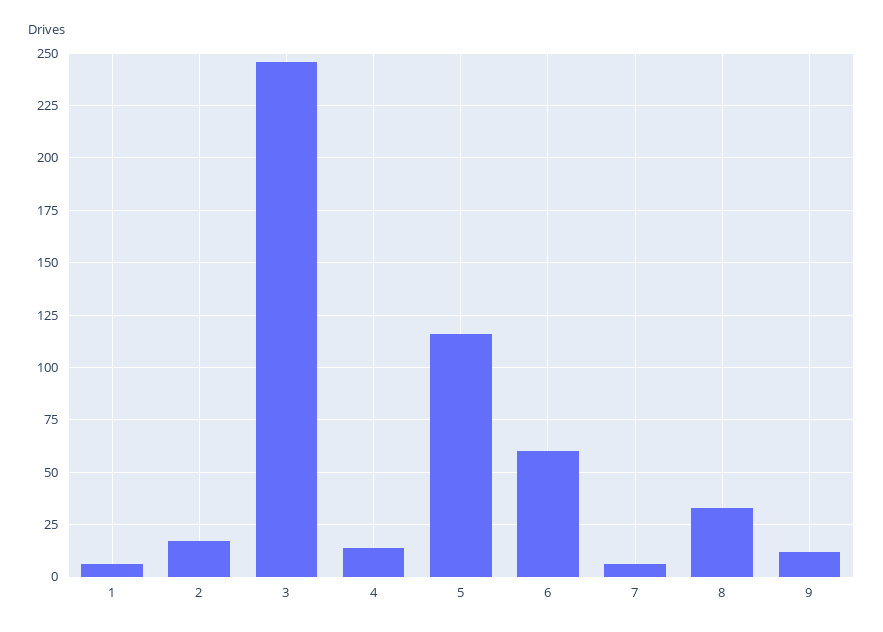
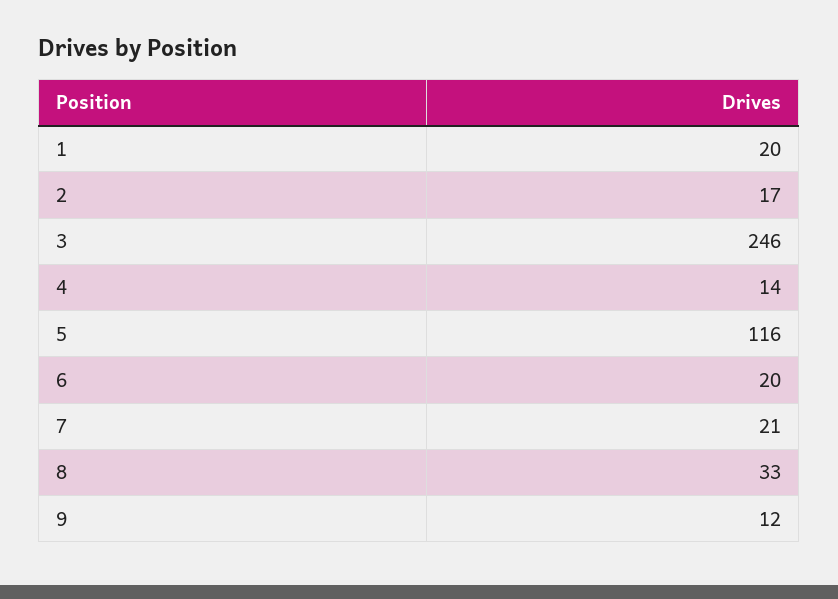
  {
-   "1": 5,
+   "1": 20,
    "2": 17,
    "3": 246,
    "4": 14,
    "5": 116,
-   "6": 60,
+   "6": 20,
-   "7": 5,
+   "7": 21,
    "8": 33,
    "9": 12
  }

